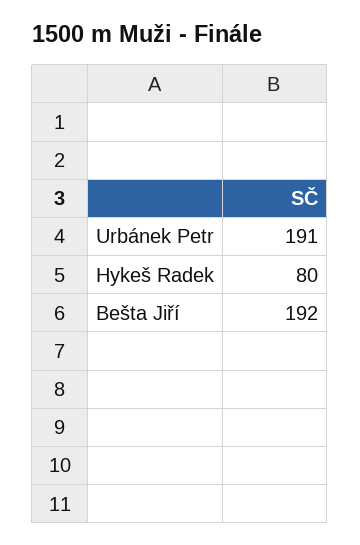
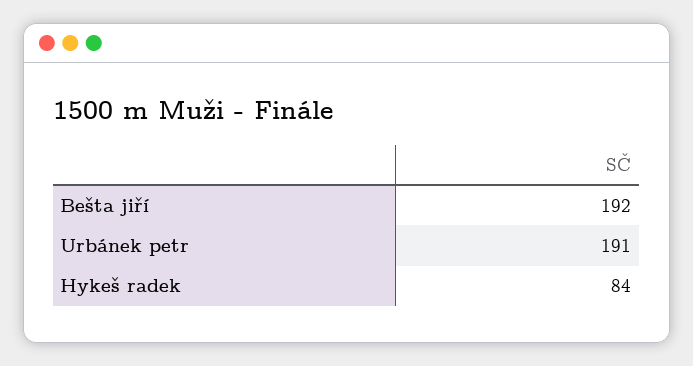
  {
    "Urbánek Petr": 191,
-   "Hykeš Radek": 80,
+   "Hykeš Radek": 84,
    "Bešta Jiří": 192
  }

